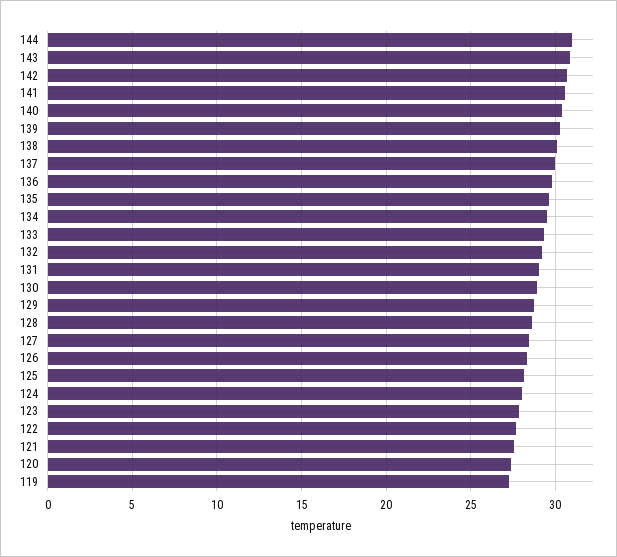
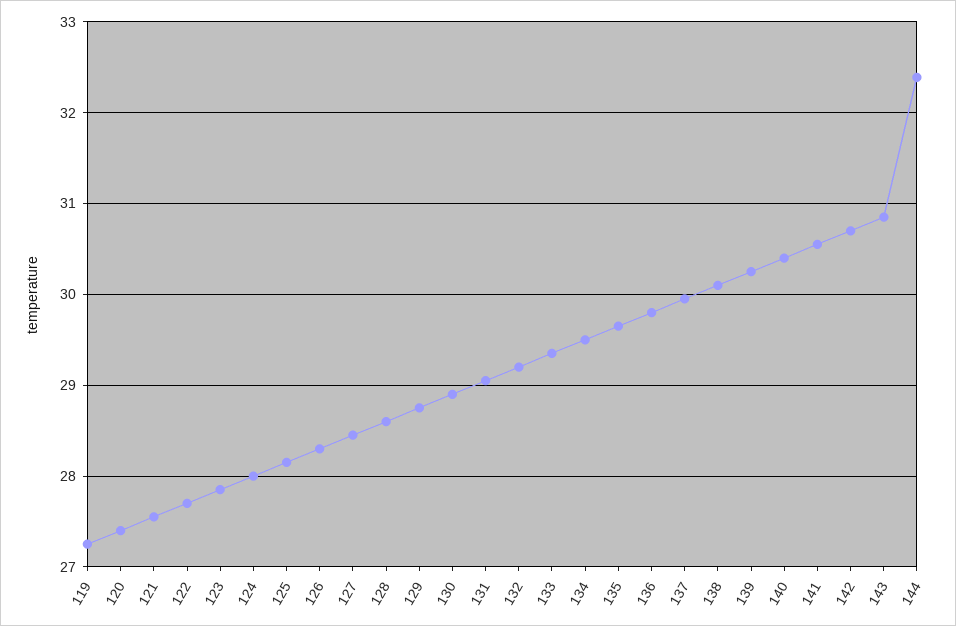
  {
-   "144": 31,
+   "144": 32.4,
    "143": 30.9,
    "142": 30.7,
    "141": 30.6,
    "140": 30.4,
    "139": 30.3,
    "138": 30.1,
    "137": 30,
    "136": 29.8,
    "135": 29.7,
    "134": 29.5,
    "133": 29.4,
    "132": 29.2,
    "131": 29.1,
    "130": 28.9,
    "129": 28.8,
    "128": 28.6,
    "127": 28.5,
    "126": 28.3,
    "125": 28.2,
    "124": 28,
    "123": 27.9,
    "122": 27.7,
    "121": 27.6,
    "120": 27.4,
    "119": 27.3
  }

